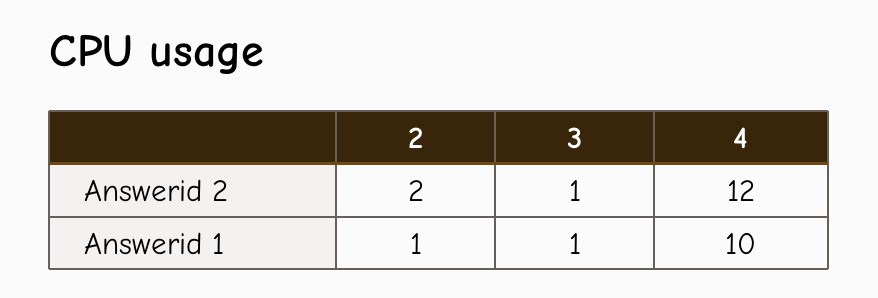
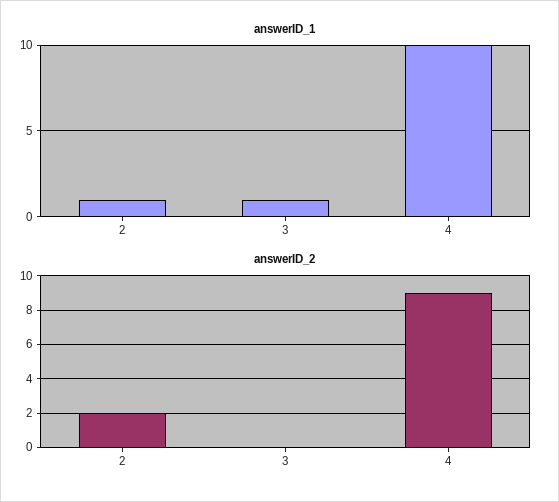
  {
    "Answerid 2": {
      "2": 2,
-     "3": 1,
+     "3": 0,
-     "4": 12
+     "4": 9
    },
    "Answerid 1": {
      "2": 1,
      "3": 1,
      "4": 10
    }
  }

